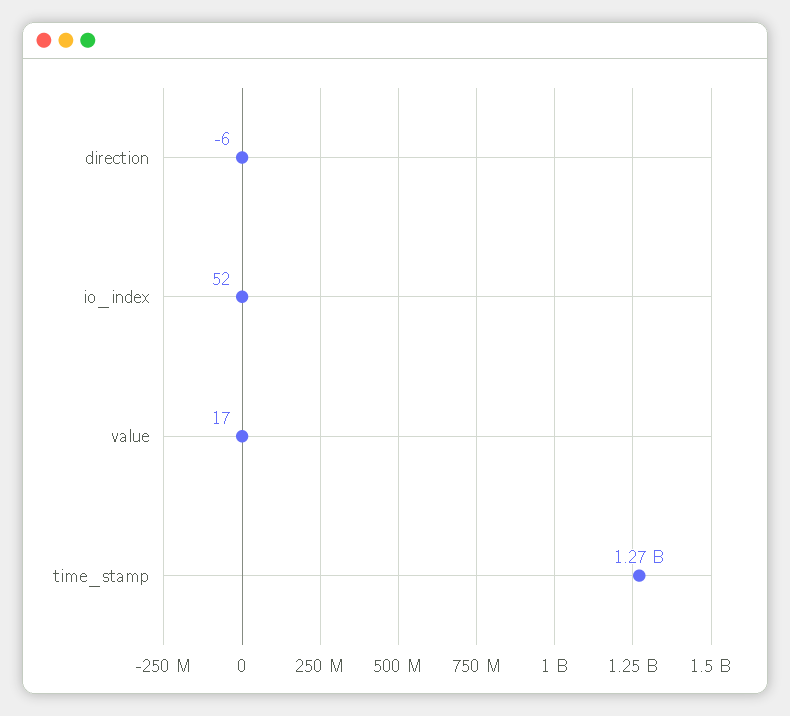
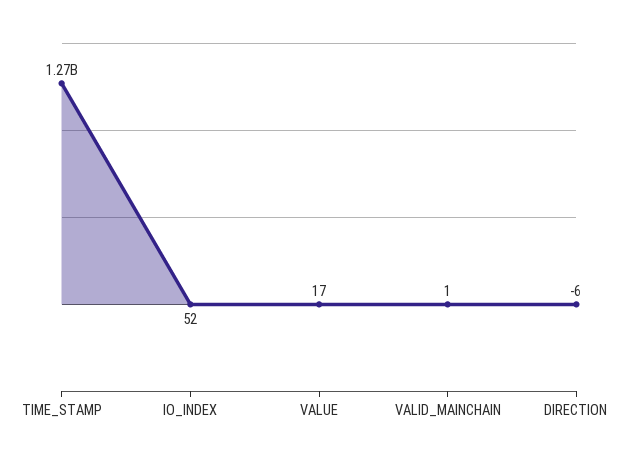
  {
    "direction": -6,
    "io_index": 52,
    "value": 17,
-   "time_stamp": 1270000000
+   "time_stamp": 1270000000,
+   "VALID_MAINCHAIN": 1
  }

